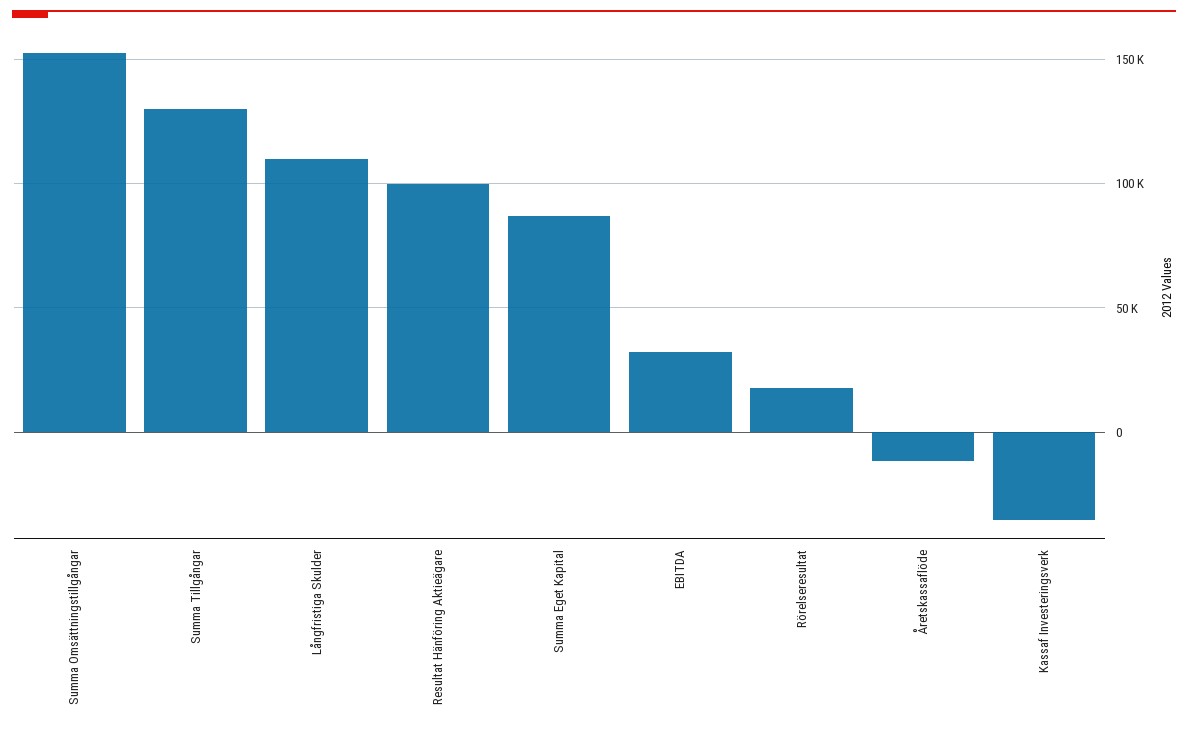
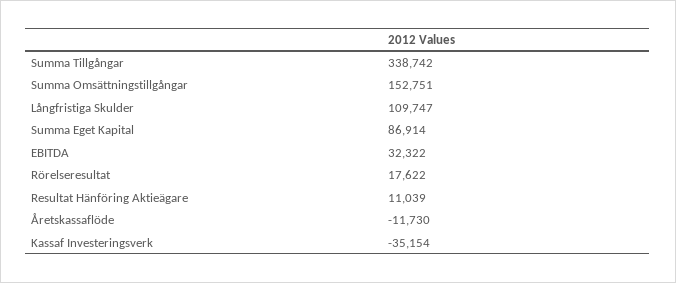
  {
    "Summa Omsättningstillgångar": 152751,
-   "Summa Tillgångar": 130000,
+   "Summa Tillgångar": 338742,
    "Långfristiga Skulder": 109747,
-   "Resultat Hänföring Aktieägare": 100000,
+   "Resultat Hänföring Aktieägare": 11039,
    "Summa Eget Kapital": 86914,
    "EBITDA": 32322,
    "Rörelseresultat": 17622,
    "Åretskassaflöde": -11730,
    "Kassaf Investeringsverk": -35154
  }

